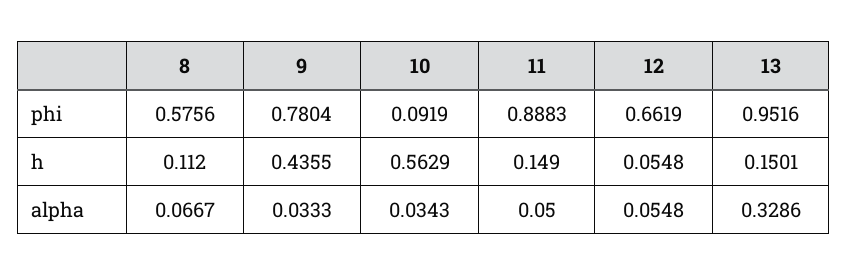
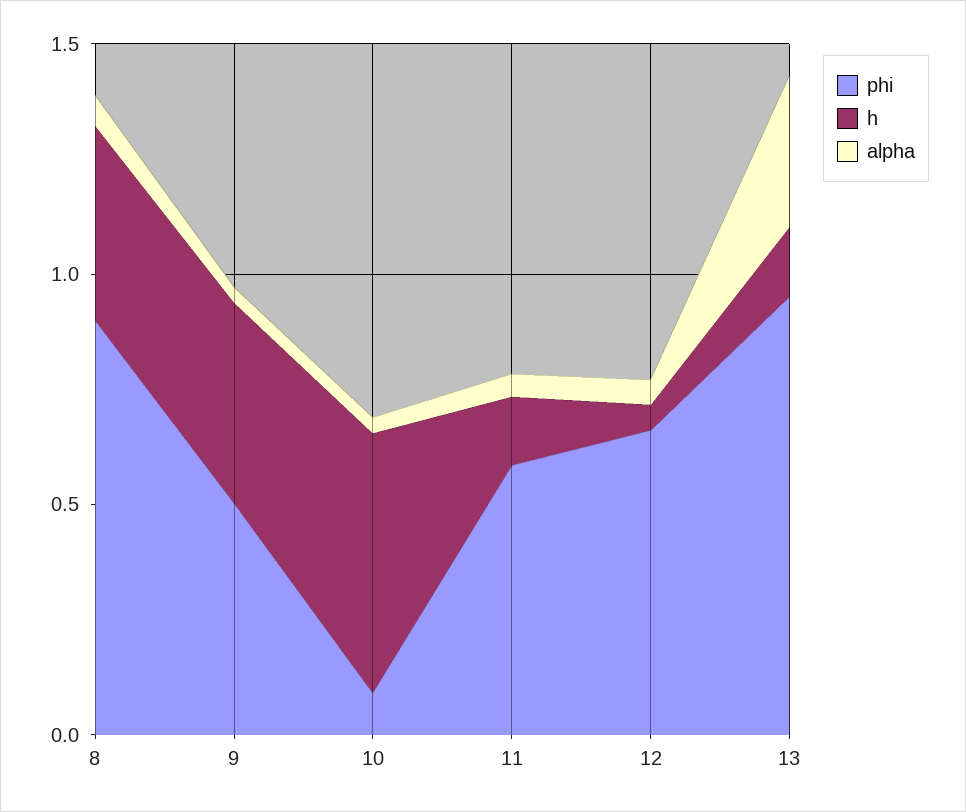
  {
    "phi": {
-     "8": 0.5756,
+     "8": 0.9,
-     "9": 0.7804,
+     "9": 0.5,
      "10": 0.0919,
-     "11": 0.8883,
+     "11": 0.6,
      "12": 0.6619,
      "13": 0.9516
    },
    "h": {
-     "8": 0.112,
+     "8": 0.4,
      "9": 0.4355,
      "10": 0.5629,
      "11": 0.149,
      "12": 0.0548,
      "13": 0.1501
    },
    "alpha": {
      "8": 0.0667,
      "9": 0.0333,
      "10": 0.0343,
      "11": 0.05,
      "12": 0.0548,
      "13": 0.3286
    }
  }

